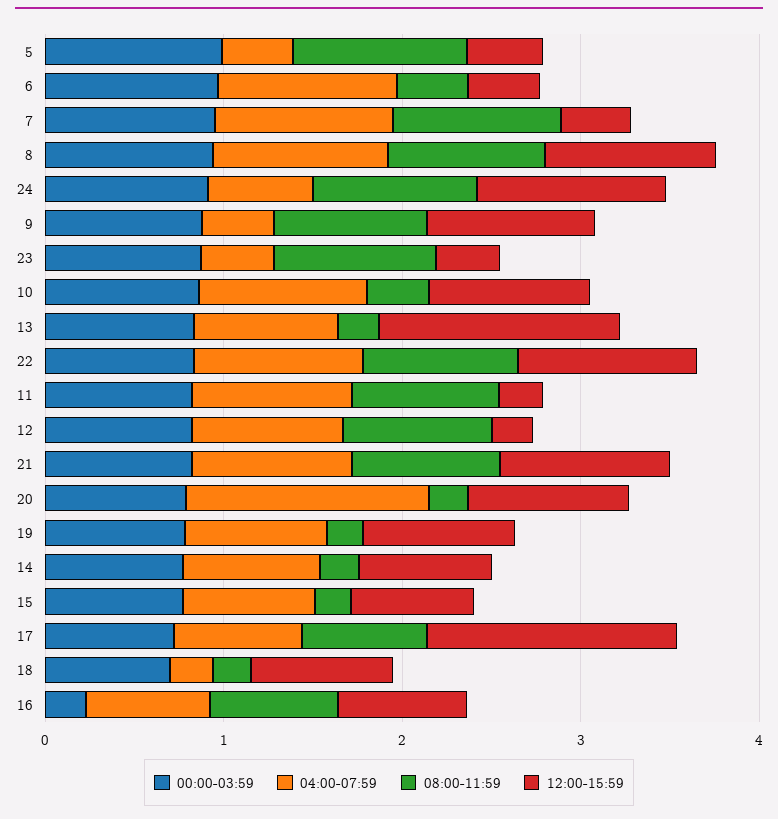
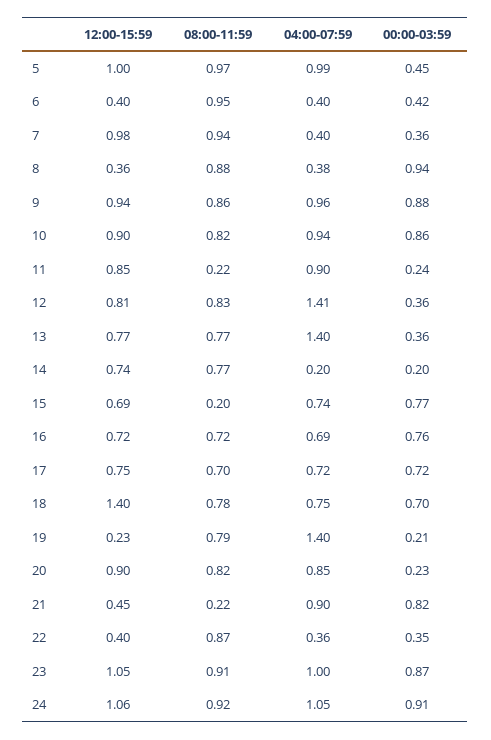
  {
    "00:00-03:59": {
-     "5": 1,
+     "5": 0.45,
-     "6": 1,
+     "6": 0.42,
-     "7": 1,
+     "7": 0.36,
      "8": 0.94,
      "24": 0.91,
      "9": 0.88,
      "23": 0.87,
      "10": 0.86,
-     "13": 0.8,
+     "13": 0.36,
-     "22": 0.8,
+     "22": 0.35,
-     "11": 0.8,
+     "11": 0.24,
-     "12": 0.8,
+     "12": 0.36,
      "21": 0.82,
-     "20": 0.8,
+     "20": 0.23,
-     "19": 0.8,
+     "19": 0.21,
-     "14": 0.8,
+     "14": 0.2,
      "15": 0.77,
      "17": 0.72,
      "18": 0.7,
-     "16": 0.2
+     "16": 0.76
    },
    "04:00-07:59": {
-     "5": 0.4,
+     "5": 0.99,
-     "6": 1,
+     "6": 0.4,
-     "7": 1,
+     "7": 0.4,
-     "8": 1,
+     "8": 0.38,
-     "24": 0.6,
+     "24": 1.05,
-     "9": 0.4,
+     "9": 0.96,
-     "23": 0.4,
+     "23": 1,
      "10": 0.94,
-     "13": 0.8,
+     "13": 1.4,
-     "22": 1,
+     "22": 0.36,
      "11": 0.9,
-     "12": 0.8,
+     "12": 1.41,
      "21": 0.9,
-     "20": 1.4,
+     "20": 0.85,
-     "19": 0.8,
+     "19": 1.4,
-     "14": 0.8,
+     "14": 0.2,
      "15": 0.74,
      "17": 0.72,
-     "18": 0.2,
+     "18": 0.75,
      "16": 0.69
    },
    "08:00-11:59": {
      "5": 0.97,
-     "6": 0.4,
+     "6": 0.95,
      "7": 0.94,
      "8": 0.88,
      "24": 0.92,
      "9": 0.86,
      "23": 0.91,
-     "10": 0.4,
+     "10": 0.82,
-     "13": 0.2,
+     "13": 0.77,
      "22": 0.87,
-     "11": 0.8,
+     "11": 0.22,
      "12": 0.83,
-     "21": 0.8,
+     "21": 0.22,
-     "20": 0.2,
+     "20": 0.82,
-     "19": 0.2,
+     "19": 0.79,
-     "14": 0.2,
+     "14": 0.77,
      "15": 0.2,
      "17": 0.7,
-     "18": 0.2,
+     "18": 0.78,
      "16": 0.72
    },
    "12:00-15:59": {
-     "5": 0.4,
+     "5": 1,
      "6": 0.4,
-     "7": 0.4,
+     "7": 0.98,
-     "8": 1,
+     "8": 0.36,
      "24": 1.06,
      "9": 0.94,
-     "23": 0.4,
+     "23": 1.05,
      "10": 0.9,
-     "13": 1.4,
+     "13": 0.77,
-     "22": 1,
+     "22": 0.4,
-     "11": 0.2,
+     "11": 0.85,
-     "12": 0.2,
+     "12": 0.81,
-     "21": 1,
+     "21": 0.45,
      "20": 0.9,
-     "19": 0.8,
+     "19": 0.23,
      "14": 0.74,
      "15": 0.69,
-     "17": 1.4,
+     "17": 0.75,
-     "18": 0.8,
+     "18": 1.4,
      "16": 0.72
    }
  }

